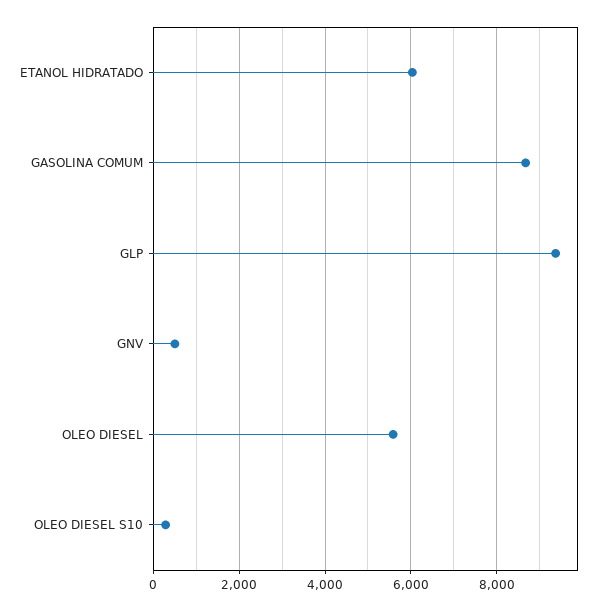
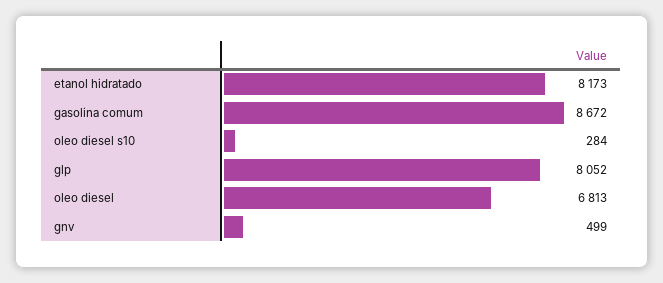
  {
-   "ETANOL HIDRATADO": 6000,
+   "ETANOL HIDRATADO": 8173,
    "GASOLINA COMUM": 8672,
-   "GLP": 9400,
+   "GLP": 8052,
    "GNV": 499,
-   "OLEO DIESEL": 5600,
+   "OLEO DIESEL": 6813,
    "OLEO DIESEL S10": 284
  }

